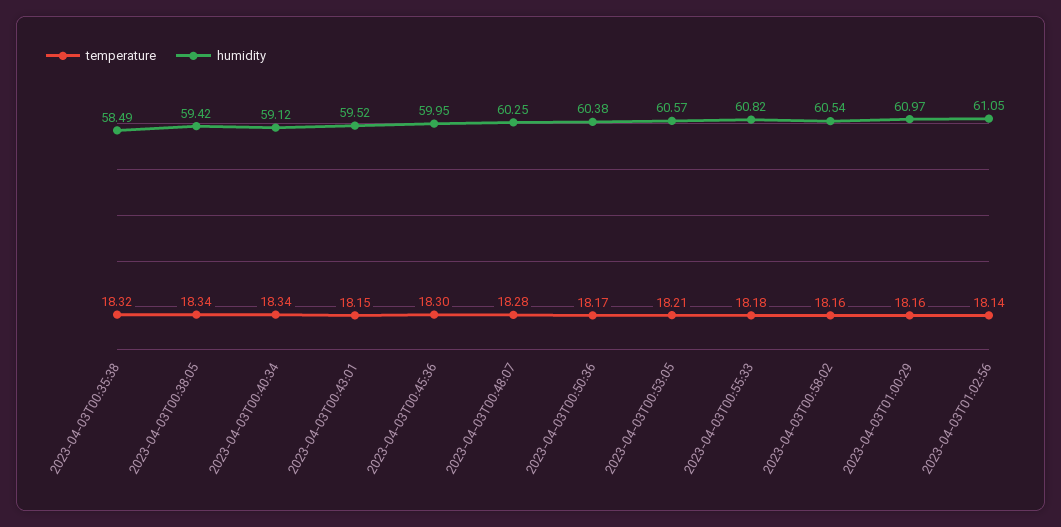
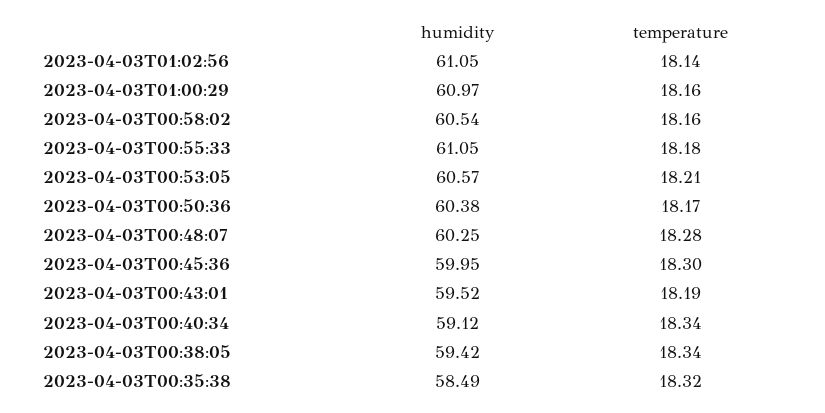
  {
    "temperature": {
      "2023-04-03T00:35:38": 18.32,
      "2023-04-03T00:38:05": 18.34,
      "2023-04-03T00:40:34": 18.34,
-     "2023-04-03T00:43:01": 18.15,
+     "2023-04-03T00:43:01": 18.19,
      "2023-04-03T00:45:36": 18.3,
      "2023-04-03T00:48:07": 18.28,
      "2023-04-03T00:50:36": 18.17,
      "2023-04-03T00:53:05": 18.21,
      "2023-04-03T00:55:33": 18.18,
      "2023-04-03T00:58:02": 18.16,
      "2023-04-03T01:00:29": 18.16,
      "2023-04-03T01:02:56": 18.14
    },
    "humidity": {
      "2023-04-03T00:35:38": 58.49,
      "2023-04-03T00:38:05": 59.42,
      "2023-04-03T00:40:34": 59.12,
      "2023-04-03T00:43:01": 59.52,
      "2023-04-03T00:45:36": 59.95,
      "2023-04-03T00:48:07": 60.25,
      "2023-04-03T00:50:36": 60.38,
      "2023-04-03T00:53:05": 60.57,
-     "2023-04-03T00:55:33": 60.82,
+     "2023-04-03T00:55:33": 61.05,
      "2023-04-03T00:58:02": 60.54,
      "2023-04-03T01:00:29": 60.97,
      "2023-04-03T01:02:56": 61.05
    }
  }

